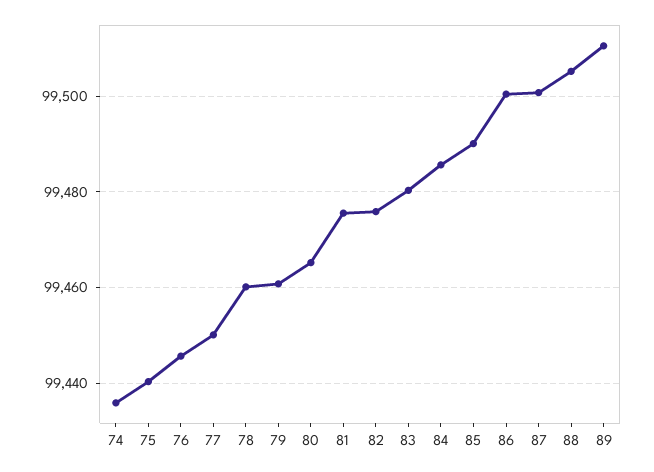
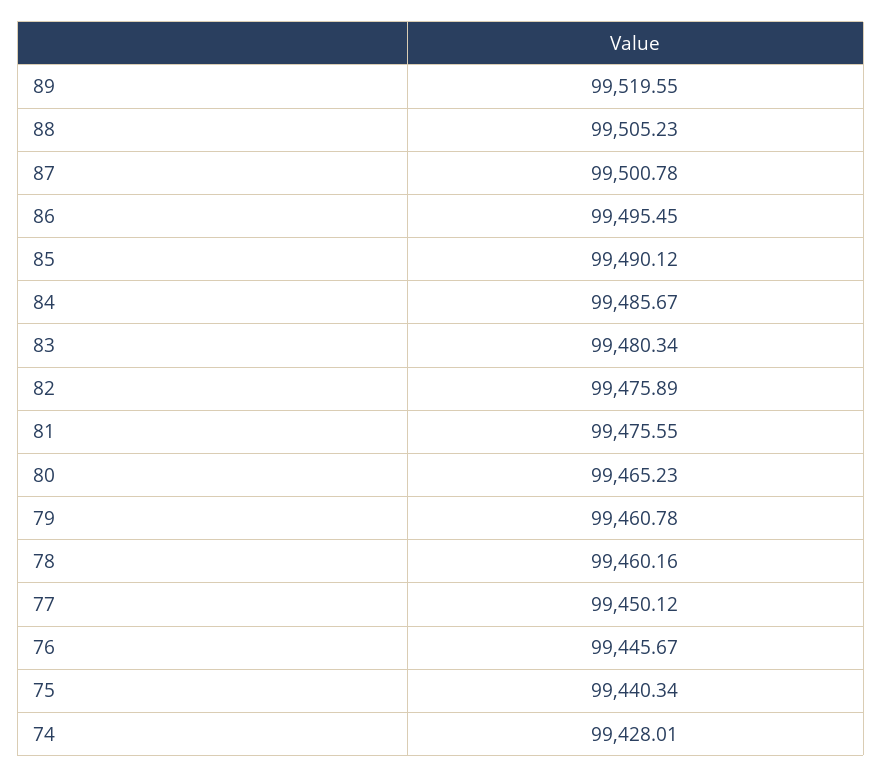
  {
-   "74": 99436,
+   "74": 99428.01,
    "75": 99440.34,
    "76": 99445.67,
    "77": 99450.12,
    "78": 99460.16,
    "79": 99460.78,
    "80": 99465.23,
    "81": 99475.55,
    "82": 99475.89,
    "83": 99480.34,
    "84": 99485.67,
    "85": 99490.12,
-   "86": 99500,
+   "86": 99495.45,
    "87": 99500.78,
    "88": 99505.23,
-   "89": 99510
+   "89": 99519.55
  }

